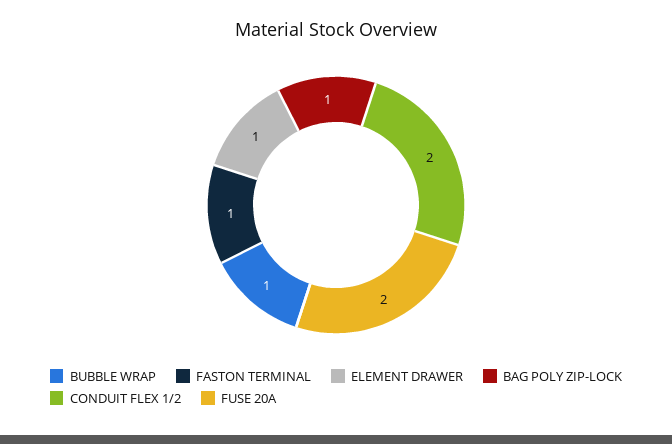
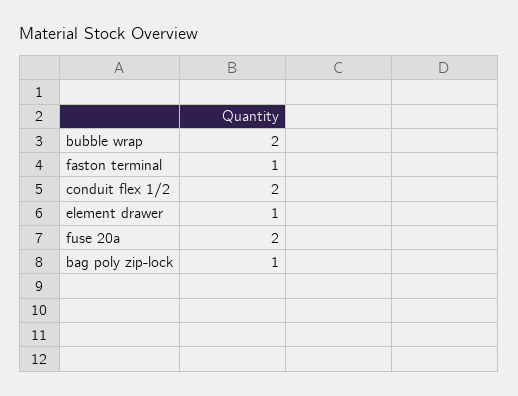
  {
-   "BUBBLE WRAP": 1,
+   "BUBBLE WRAP": 2,
    "FASTON TERMINAL": 1,
    "ELEMENT DRAWER": 1,
    "BAG POLY ZIP-LOCK": 1,
    "CONDUIT FLEX 1/2": 2,
    "FUSE 20A": 2
  }

